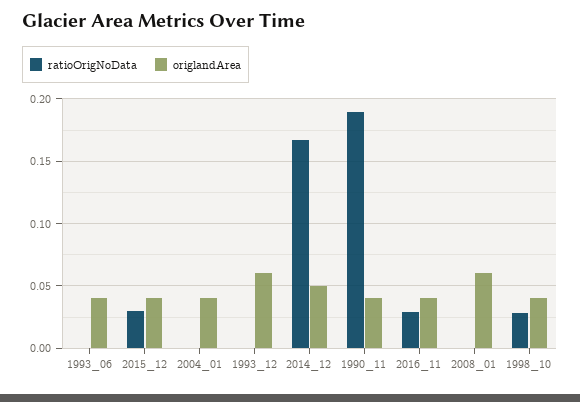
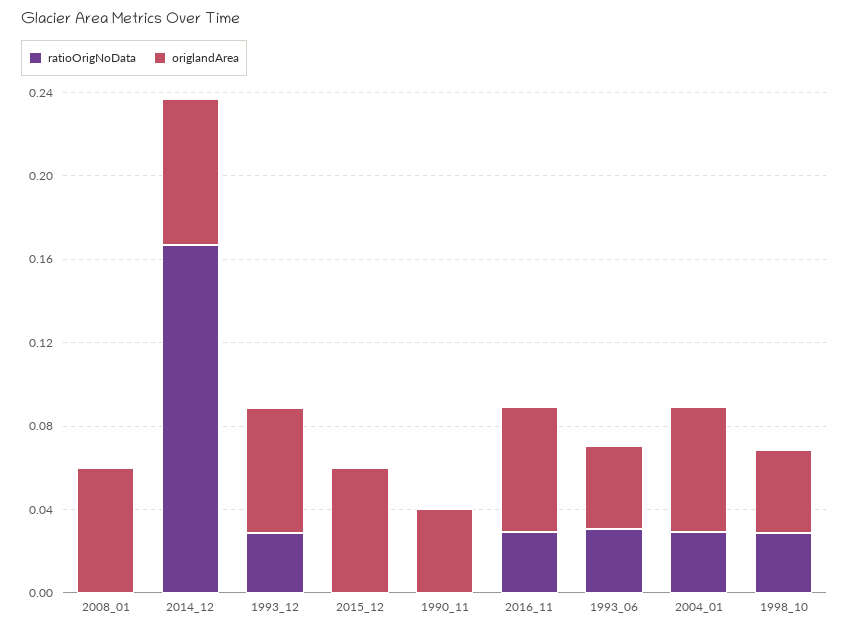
  {
    "ratioOrigNoData": {
-     "1993_06": 0,
+     "1993_06": 0.03,
-     "2015_12": 0.03,
+     "2015_12": 0,
-     "2004_01": 0,
+     "2004_01": 0.03,
-     "1993_12": 0,
+     "1993_12": 0.03,
      "2014_12": 0.165,
-     "1990_11": 0.19,
+     "1990_11": 0,
      "2016_11": 0.03,
      "2008_01": 0,
      "1998_10": 0.03
    },
    "origlandArea": {
      "1993_06": 0.04,
-     "2015_12": 0.04,
+     "2015_12": 0.06,
-     "2004_01": 0.04,
+     "2004_01": 0.06,
      "1993_12": 0.06,
-     "2014_12": 0.05,
+     "2014_12": 0.07,
      "1990_11": 0.04,
-     "2016_11": 0.04,
+     "2016_11": 0.06,
      "2008_01": 0.06,
      "1998_10": 0.04
    }
  }

